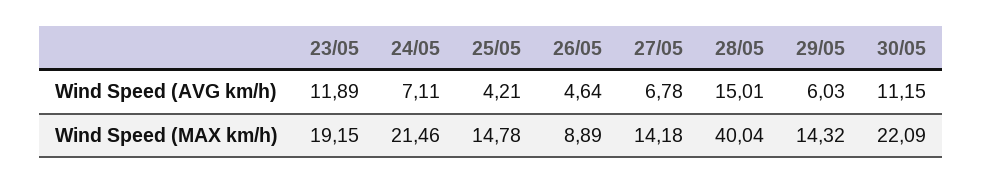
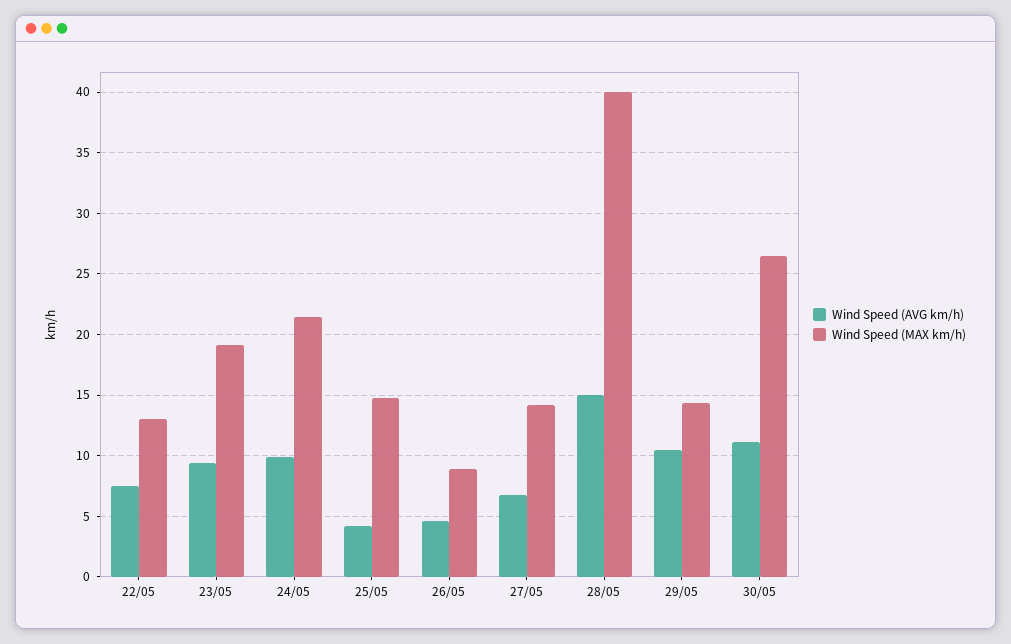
  {
    "Wind Speed (AVG km/h)": {
-     "23/05": 11.89,
+     "23/05": 9.5,
-     "24/05": 7.11,
+     "24/05": 10,
      "25/05": 4.21,
      "26/05": 4.64,
      "27/05": 6.78,
      "28/05": 15.01,
-     "29/05": 6.03,
+     "29/05": 10.5,
-     "30/05": 11.15
+     "30/05": 11.15,
+     "22/05": 7.5
    },
    "Wind Speed (MAX km/h)": {
      "23/05": 19.15,
      "24/05": 21.46,
      "25/05": 14.78,
      "26/05": 8.89,
      "27/05": 14.18,
      "28/05": 40.04,
      "29/05": 14.32,
-     "30/05": 22.09
+     "30/05": 26.5,
+     "22/05": 13
    }
  }

